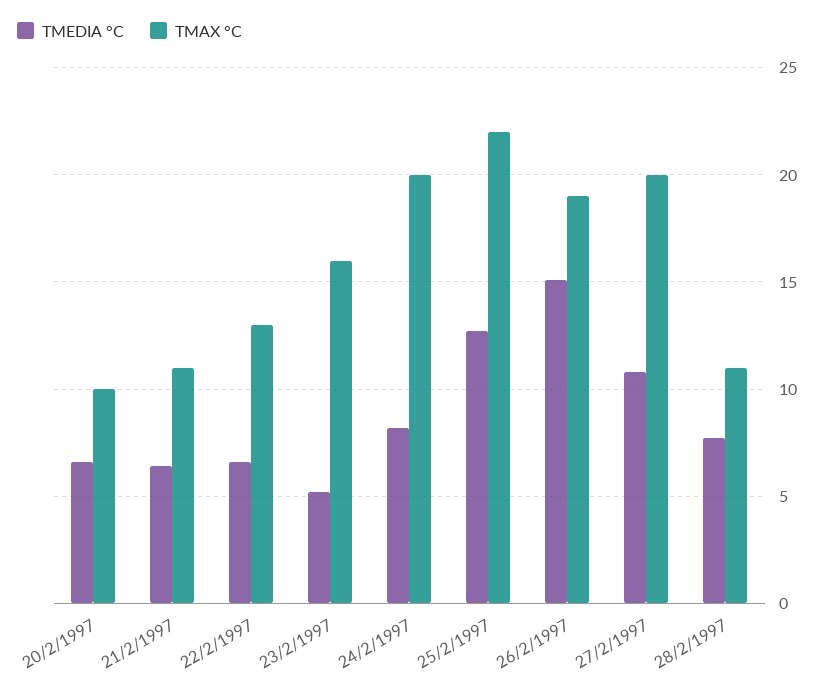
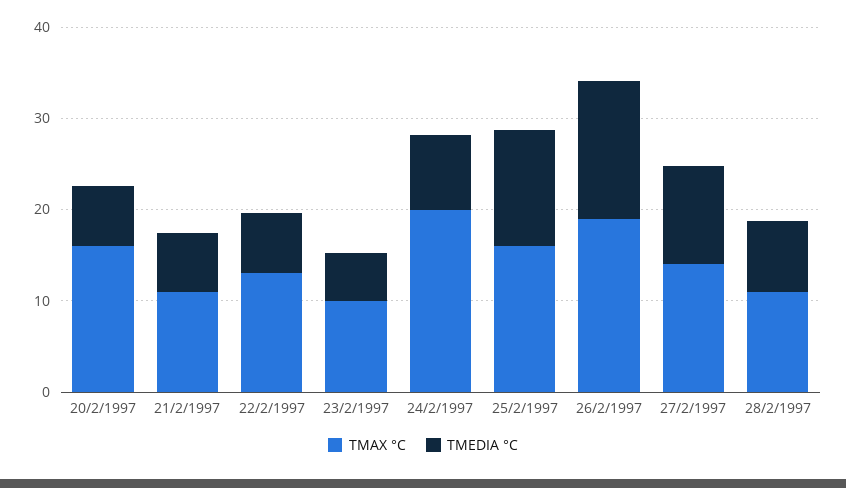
  {
    "TMEDIA °C": {
      "20/2/1997": 6.5,
      "21/2/1997": 6.5,
      "22/2/1997": 6.5,
      "23/2/1997": 5,
      "24/2/1997": 8,
      "25/2/1997": 12.5,
      "26/2/1997": 15,
      "27/2/1997": 11,
      "28/2/1997": 7.5
    },
    "TMAX °C": {
-     "20/2/1997": 10,
+     "20/2/1997": 16,
      "21/2/1997": 11,
      "22/2/1997": 13,
-     "23/2/1997": 16,
+     "23/2/1997": 10,
      "24/2/1997": 20,
-     "25/2/1997": 22,
+     "25/2/1997": 16,
      "26/2/1997": 19,
-     "27/2/1997": 20,
+     "27/2/1997": 14,
      "28/2/1997": 11
    }
  }

